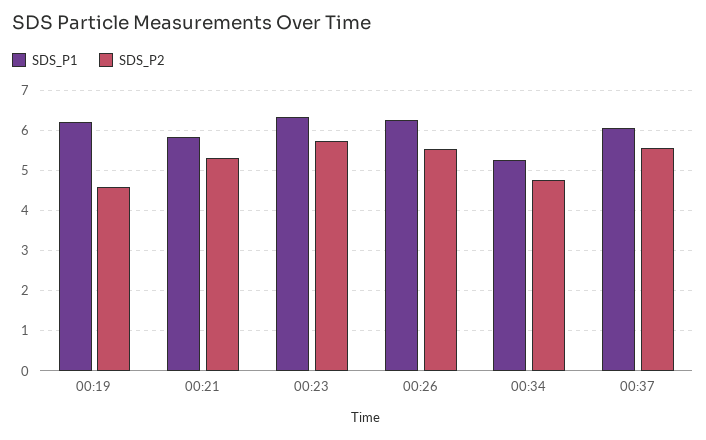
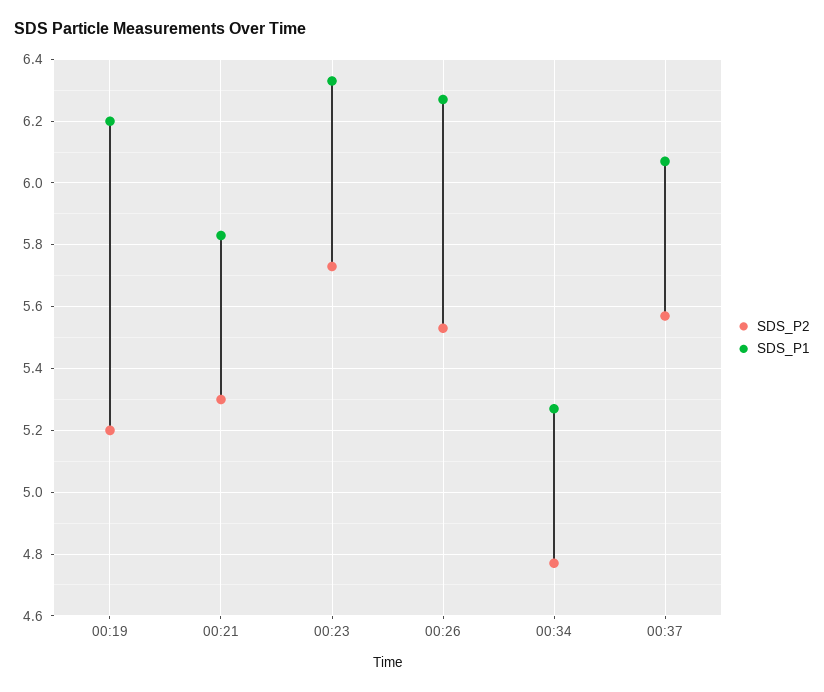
  {
    "SDS_P1": {
      "00:19": 6.2,
      "00:21": 5.85,
      "00:23": 6.35,
      "00:26": 6.25,
      "00:34": 5.25,
      "00:37": 6.05
    },
    "SDS_P2": {
-     "00:19": 4.6,
+     "00:19": 5.2,
      "00:21": 5.3,
      "00:23": 5.75,
      "00:26": 5.55,
      "00:34": 4.75,
      "00:37": 5.55
    }
  }

